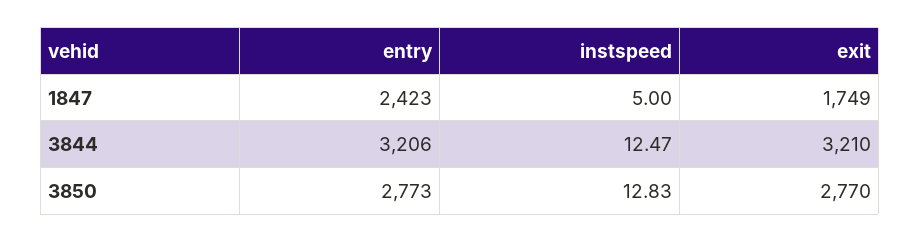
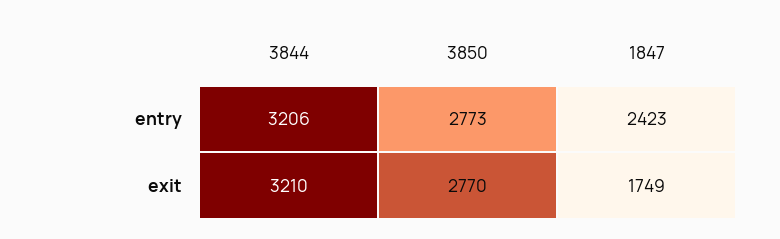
  {
    "entry": {
      "1847": 2423,
      "3844": 3206,
      "3850": 2773
    },
-   "instspeed": {
-     "1847": 5,
-     "3844": 12.47,
-     "3850": 12.83
-   },
    "exit": {
      "1847": 1749,
      "3844": 3210,
      "3850": 2770
    }
  }

